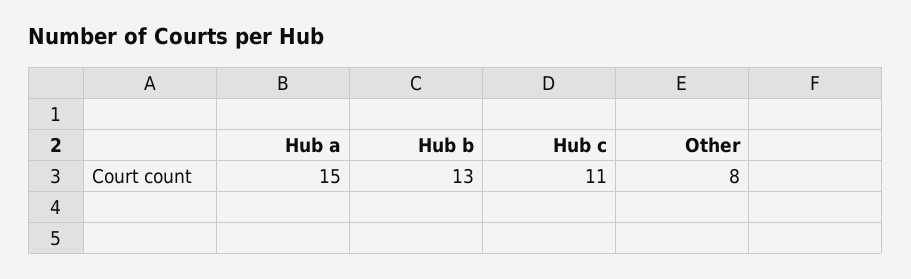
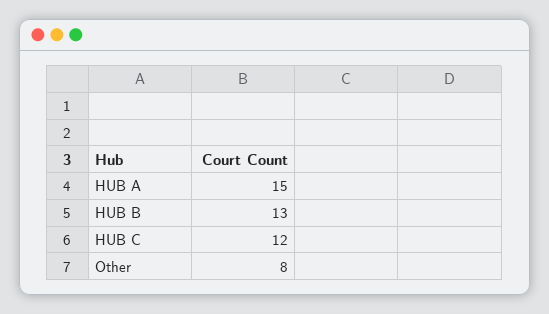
  {
    "Hub a": 15,
    "Hub b": 13,
-   "Hub c": 11,
+   "Hub c": 12,
    "Other": 8
  }

